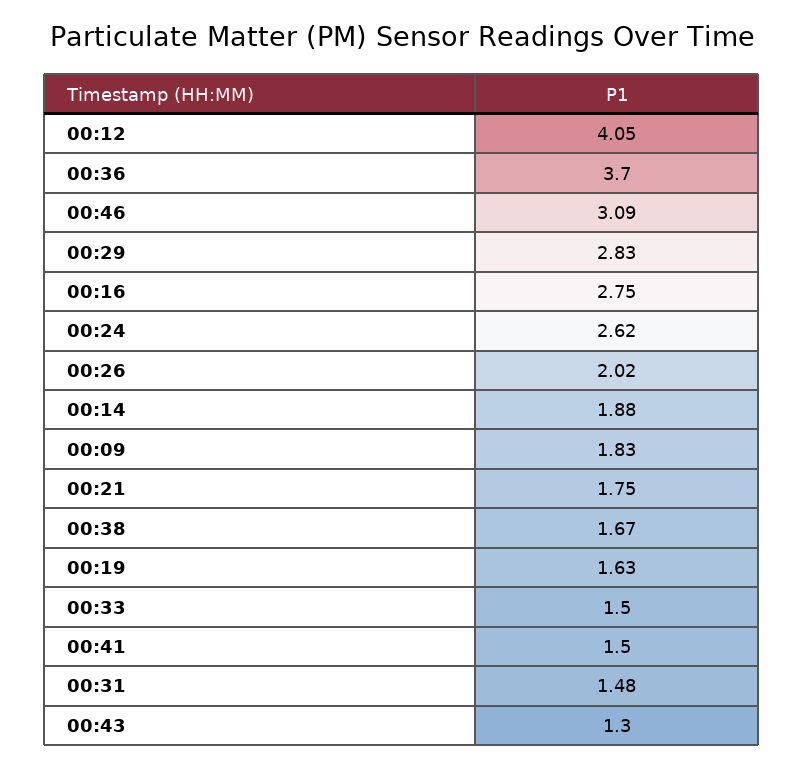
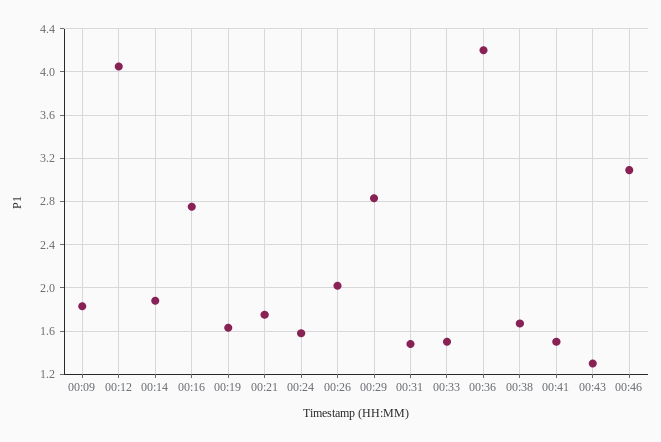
  {
    "00:12": 4.05,
-   "00:36": 3.7,
+   "00:36": 4.2,
    "00:46": 3.09,
    "00:29": 2.83,
    "00:16": 2.75,
-   "00:24": 2.62,
+   "00:24": 1.6,
    "00:26": 2.02,
    "00:14": 1.88,
    "00:09": 1.83,
    "00:21": 1.75,
    "00:38": 1.67,
    "00:19": 1.63,
    "00:33": 1.5,
    "00:41": 1.5,
    "00:31": 1.48,
    "00:43": 1.3
  }

